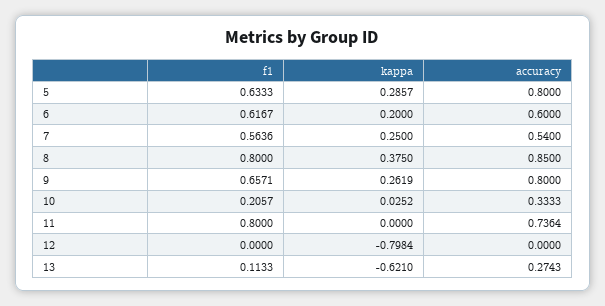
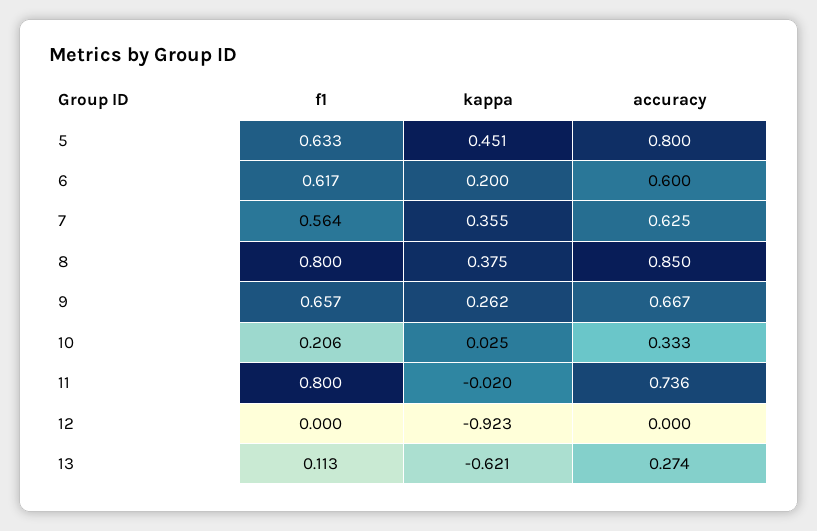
  {
    "f1": {
      "5": 0.6333,
      "6": 0.6167,
      "7": 0.5636,
      "8": 0.8,
      "9": 0.6571,
      "10": 0.2057,
      "11": 0.8,
      "12": 0,
      "13": 0.1133
    },
    "kappa": {
-     "5": 0.2857,
+     "5": 0.451,
      "6": 0.2,
-     "7": 0.25,
+     "7": 0.355,
      "8": 0.375,
      "9": 0.2619,
      "10": 0.0252,
-     "11": 0,
+     "11": -0.02,
-     "12": -0.7984,
+     "12": -0.923,
      "13": -0.621
    },
    "accuracy": {
      "5": 0.8,
      "6": 0.6,
-     "7": 0.54,
+     "7": 0.625,
      "8": 0.85,
-     "9": 0.8,
+     "9": 0.667,
      "10": 0.3333,
      "11": 0.7364,
      "12": 0,
      "13": 0.2743
    }
  }

